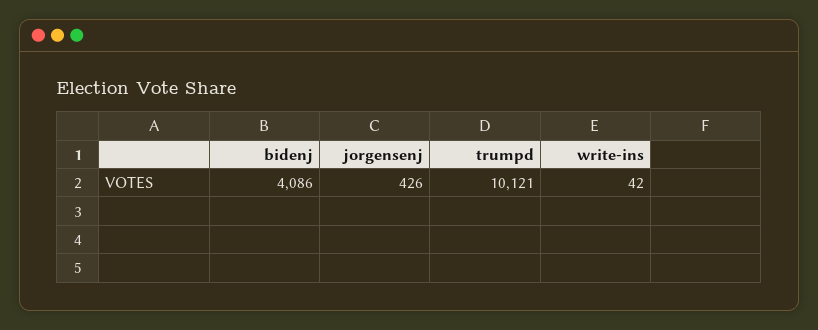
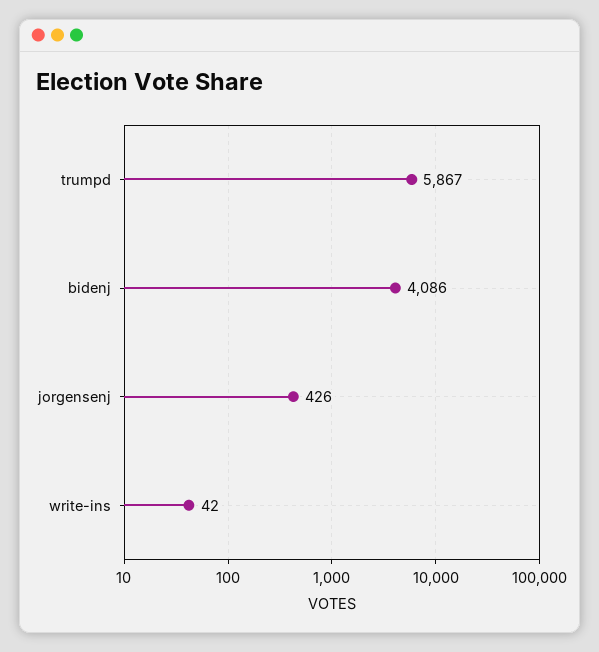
  {
    "bidenj": 4086,
    "jorgensenj": 426,
-   "trumpd": 10121,
+   "trumpd": 5867,
    "write-ins": 42
  }

